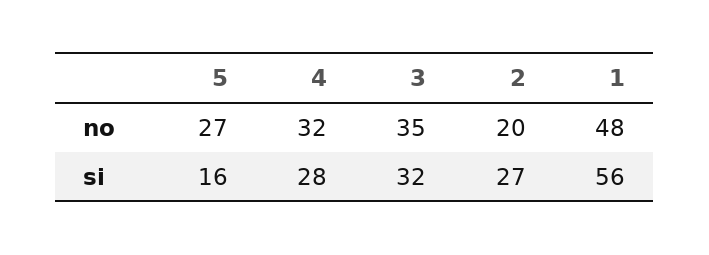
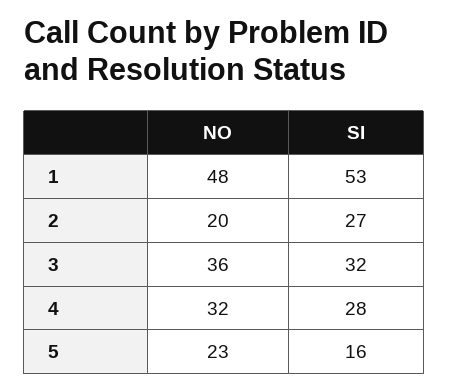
  {
    "5": {
-     "no": 27,
+     "no": 23,
      "si": 16
    },
    "4": {
      "no": 32,
      "si": 28
    },
    "3": {
-     "no": 35,
+     "no": 36,
      "si": 32
    },
    "2": {
      "no": 20,
      "si": 27
    },
    "1": {
      "no": 48,
-     "si": 56
+     "si": 53
    }
  }

